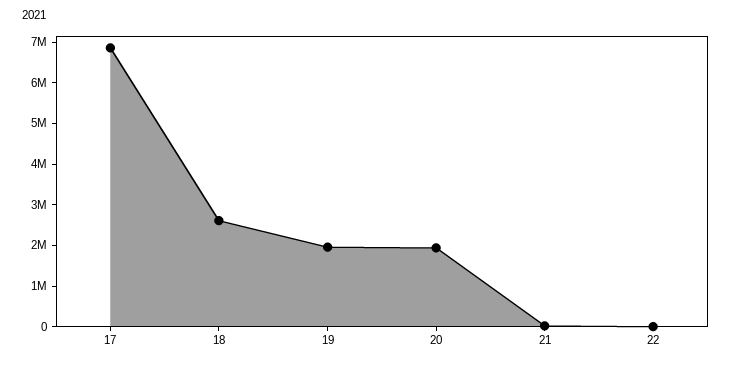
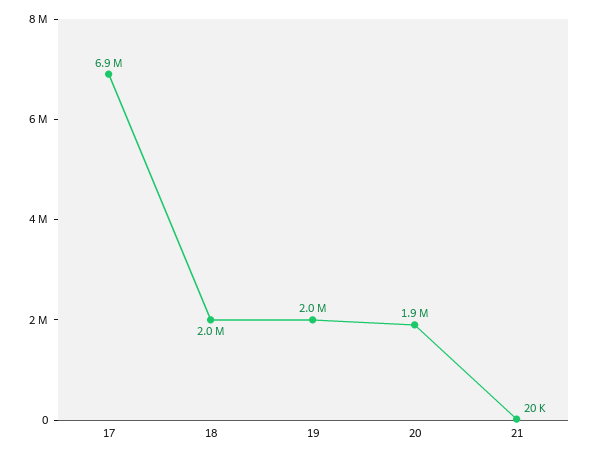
  {
    "17": 6900000,
-   "18": 2600000,
+   "18": 2000000,
    "19": 2000000,
    "20": 1900000,
-   "21": 20000,
+   "21": 20000
-   "22": 0
  }

